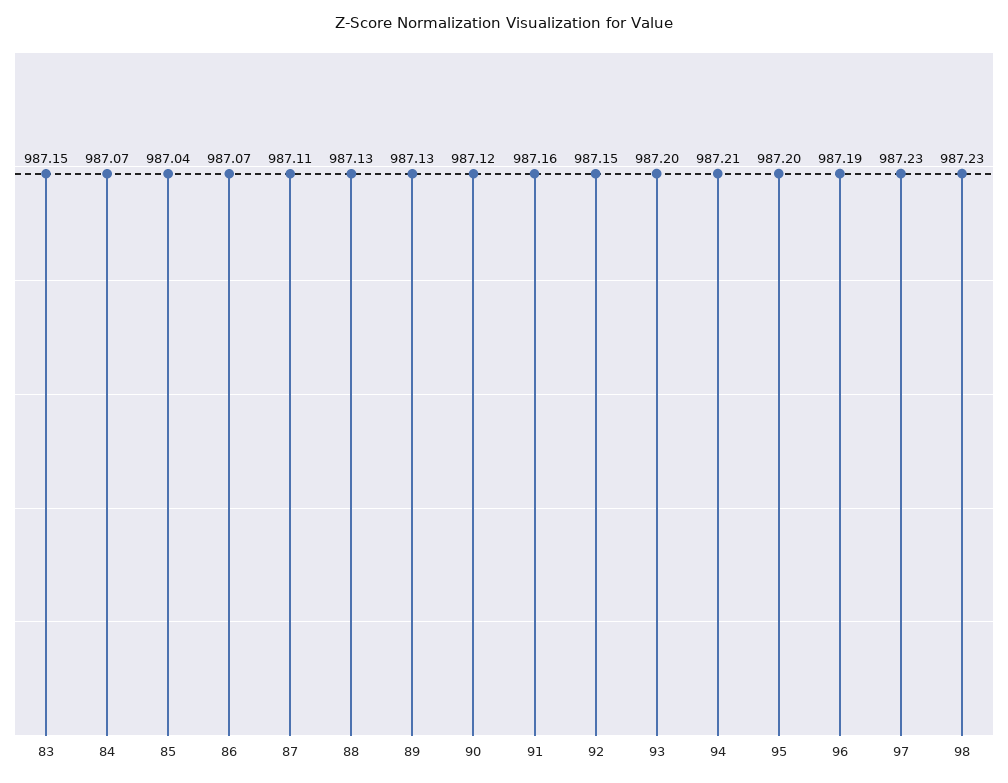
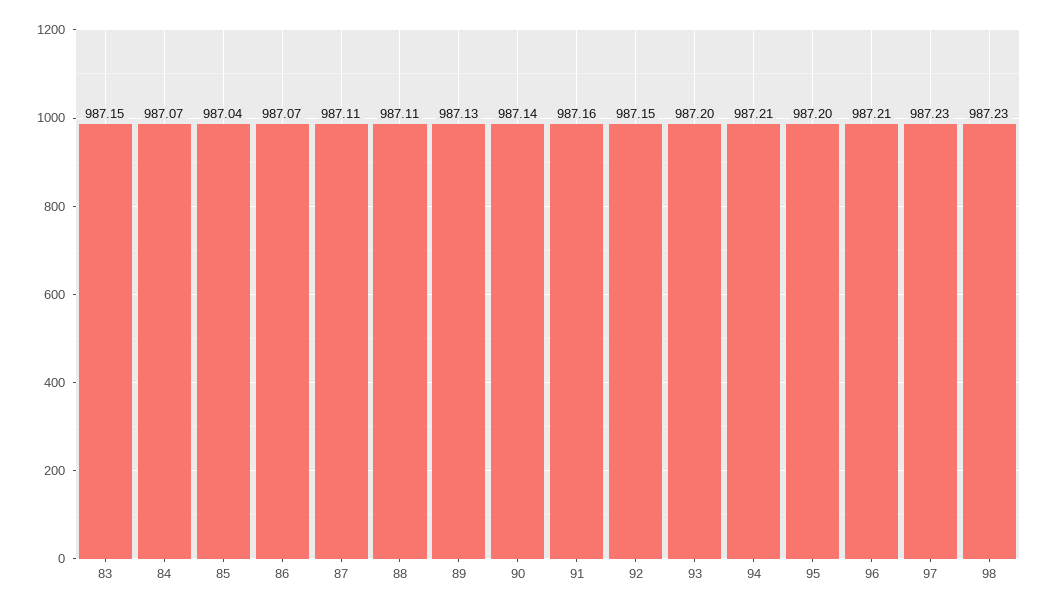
  {
    "83": 987.15,
    "84": 987.07,
    "85": 987.04,
    "86": 987.07,
    "87": 987.11,
-   "88": 987.13,
+   "88": 987.11,
    "89": 987.13,
-   "90": 987.12,
+   "90": 987.14,
    "91": 987.16,
    "92": 987.15,
    "93": 987.2,
    "94": 987.21,
    "95": 987.2,
-   "96": 987.19,
+   "96": 987.21,
    "97": 987.23,
    "98": 987.23
  }

